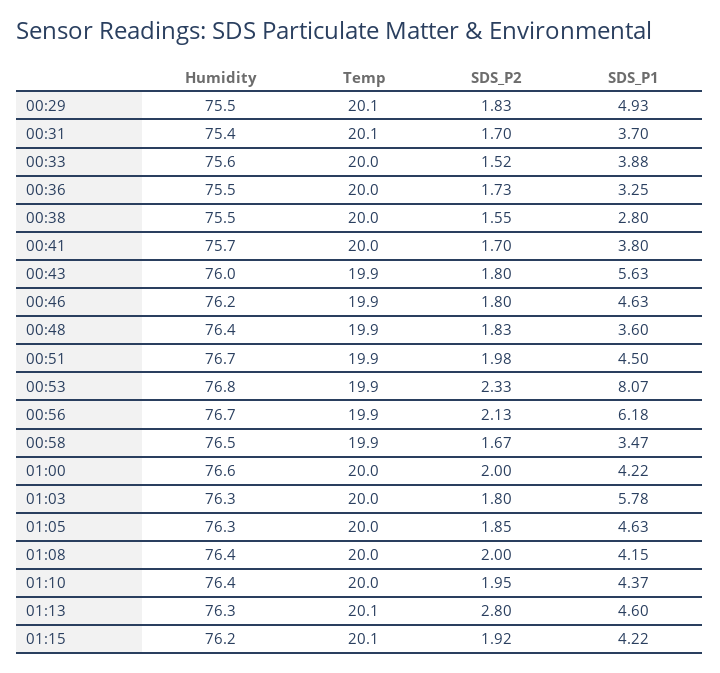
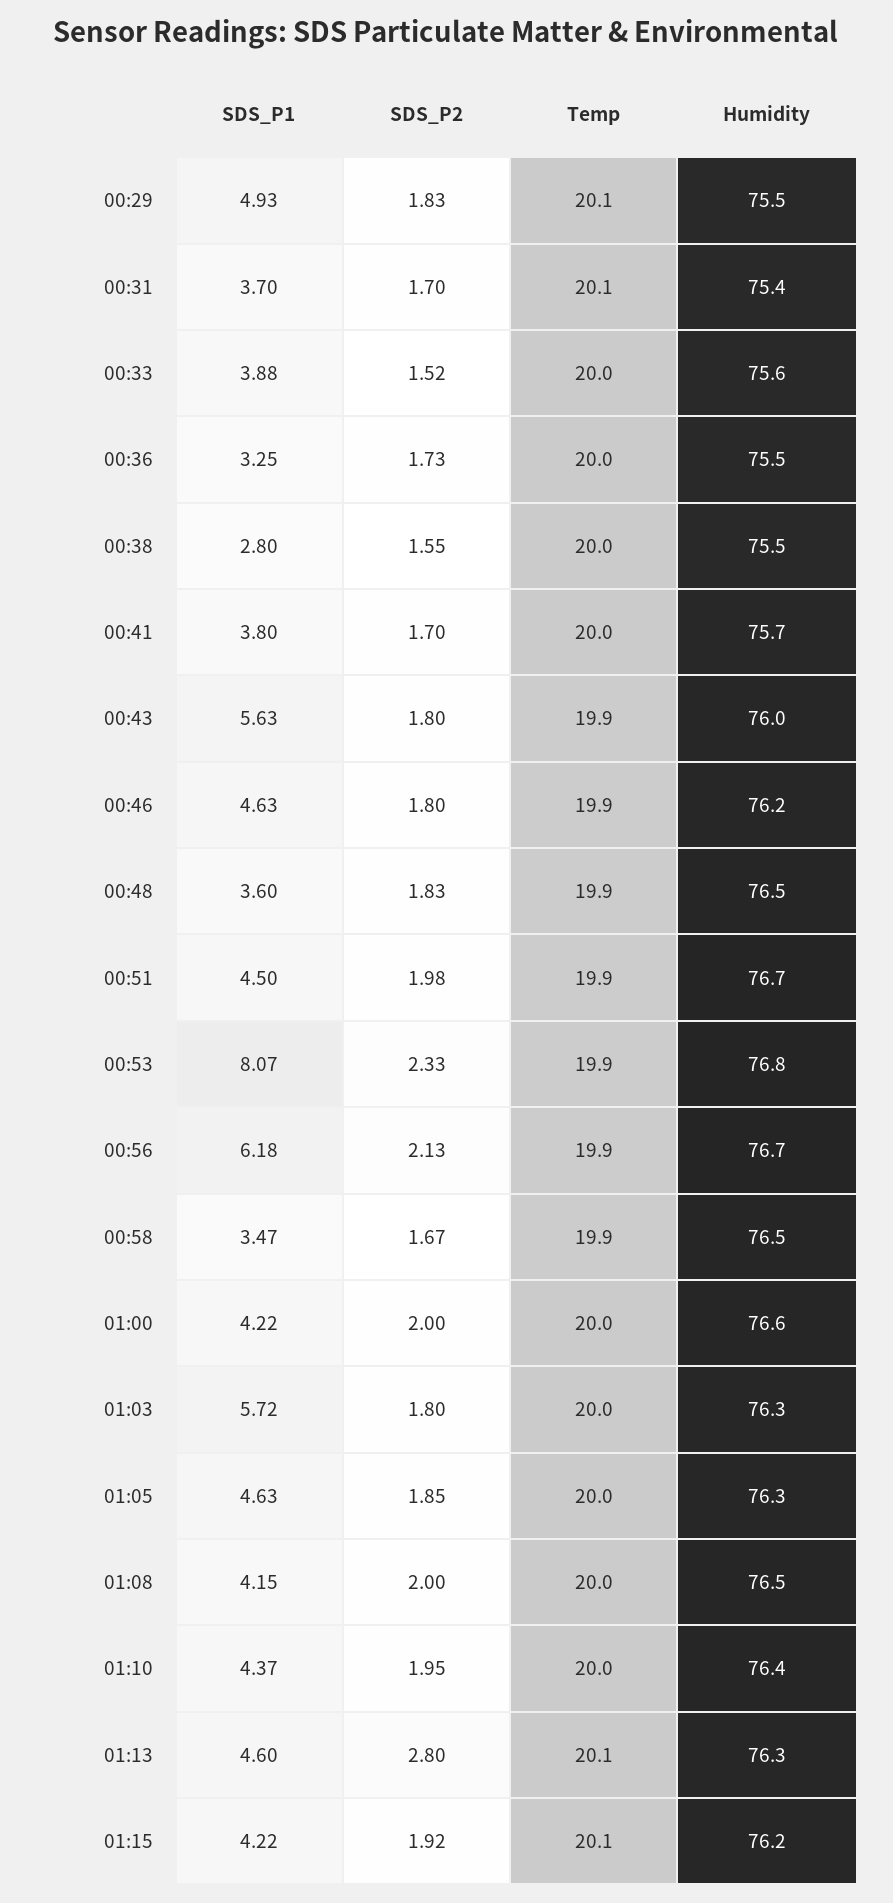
  {
    "Humidity": {
      "00:29": 75.5,
      "00:31": 75.4,
      "00:33": 75.6,
      "00:36": 75.5,
      "00:38": 75.5,
      "00:41": 75.7,
      "00:43": 76,
      "00:46": 76.2,
-     "00:48": 76.4,
+     "00:48": 76.5,
      "00:51": 76.7,
      "00:53": 76.8,
      "00:56": 76.7,
      "00:58": 76.5,
      "01:00": 76.6,
      "01:03": 76.3,
      "01:05": 76.3,
-     "01:08": 76.4,
+     "01:08": 76.5,
      "01:10": 76.4,
      "01:13": 76.3,
      "01:15": 76.2
    },
    "Temp": {
      "00:29": 20.1,
      "00:31": 20.1,
      "00:33": 20,
      "00:36": 20,
      "00:38": 20,
      "00:41": 20,
      "00:43": 19.9,
      "00:46": 19.9,
      "00:48": 19.9,
      "00:51": 19.9,
      "00:53": 19.9,
      "00:56": 19.9,
      "00:58": 19.9,
      "01:00": 20,
      "01:03": 20,
      "01:05": 20,
      "01:08": 20,
      "01:10": 20,
      "01:13": 20.1,
      "01:15": 20.1
    },
    "SDS_P2": {
      "00:29": 1.83,
      "00:31": 1.7,
      "00:33": 1.52,
      "00:36": 1.73,
      "00:38": 1.55,
      "00:41": 1.7,
      "00:43": 1.8,
      "00:46": 1.8,
      "00:48": 1.83,
      "00:51": 1.98,
      "00:53": 2.33,
      "00:56": 2.13,
      "00:58": 1.67,
      "01:00": 2,
      "01:03": 1.8,
      "01:05": 1.85,
      "01:08": 2,
      "01:10": 1.95,
      "01:13": 2.8,
      "01:15": 1.92
    },
    "SDS_P1": {
      "00:29": 4.93,
      "00:31": 3.7,
      "00:33": 3.88,
      "00:36": 3.25,
      "00:38": 2.8,
      "00:41": 3.8,
      "00:43": 5.63,
      "00:46": 4.63,
      "00:48": 3.6,
      "00:51": 4.5,
      "00:53": 8.07,
      "00:56": 6.18,
      "00:58": 3.47,
      "01:00": 4.22,
-     "01:03": 5.78,
+     "01:03": 5.72,
      "01:05": 4.63,
      "01:08": 4.15,
      "01:10": 4.37,
      "01:13": 4.6,
      "01:15": 4.22
    }
  }

